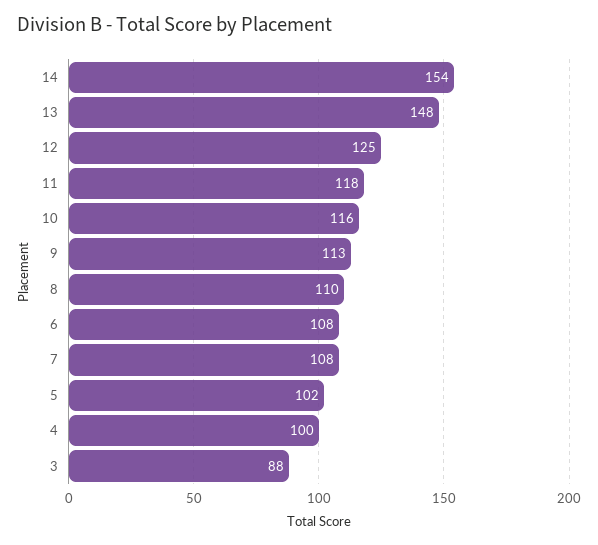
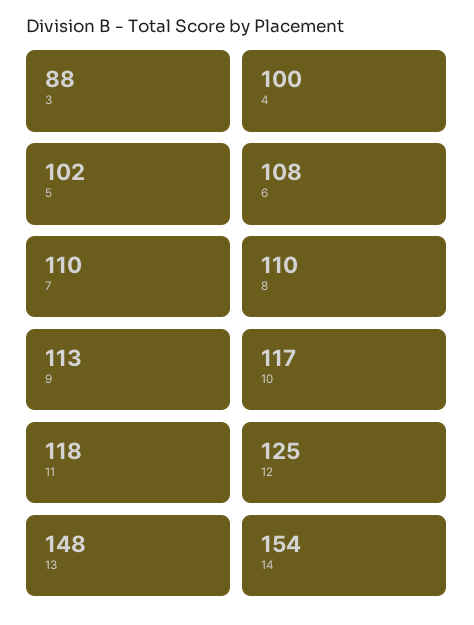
  {
    "14": 154,
    "13": 148,
    "12": 125,
    "11": 118,
-   "10": 116,
+   "10": 117,
    "9": 113,
    "8": 110,
    "6": 108,
-   "7": 108,
+   "7": 110,
    "5": 102,
    "4": 100,
    "3": 88
  }

